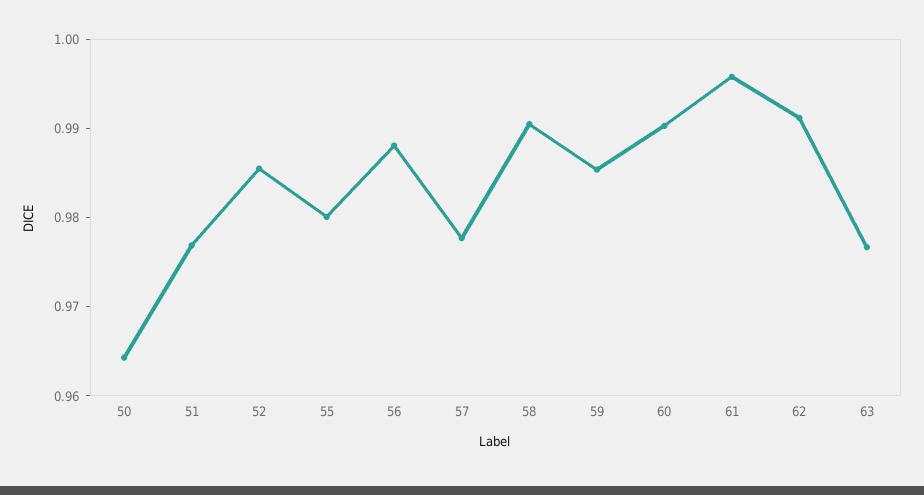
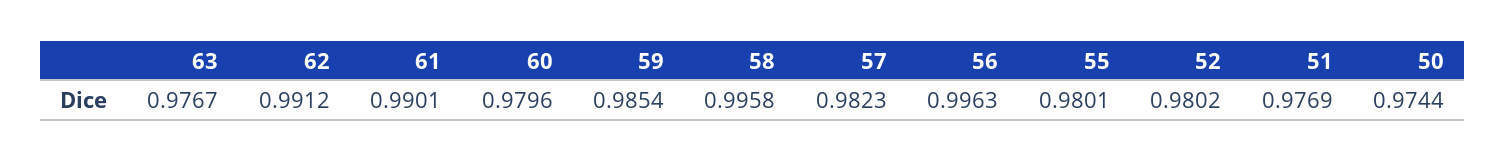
  {
-   "50": 0.964,
+   "50": 0.9744,
    "51": 0.9769,
-   "52": 0.986,
+   "52": 0.9802,
    "55": 0.9801,
-   "56": 0.988,
+   "56": 0.9963,
-   "57": 0.978,
+   "57": 0.9823,
-   "58": 0.99,
+   "58": 0.9958,
    "59": 0.9854,
-   "60": 0.99,
+   "60": 0.9796,
-   "61": 0.996,
+   "61": 0.9901,
    "62": 0.9912,
    "63": 0.9767
  }

